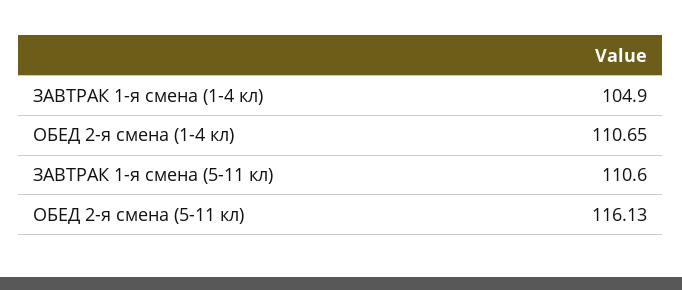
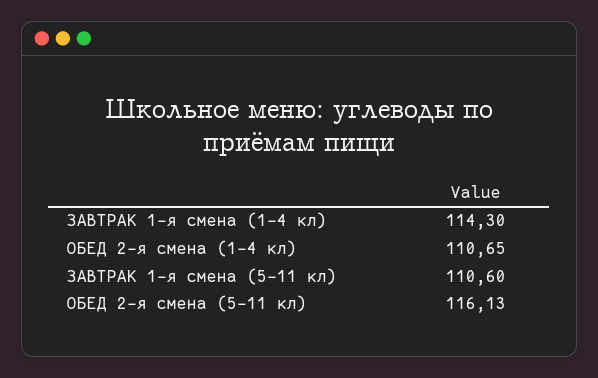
  {
-   "ЗАВТРАК 1-я смена (1-4 кл)": 104.9,
+   "ЗАВТРАК 1-я смена (1-4 кл)": 114.3,
    "ОБЕД 2-я смена (1-4 кл)": 110.65,
    "ЗАВТРАК 1-я смена (5-11 кл)": 110.6,
    "ОБЕД 2-я смена (5-11 кл)": 116.13
  }

